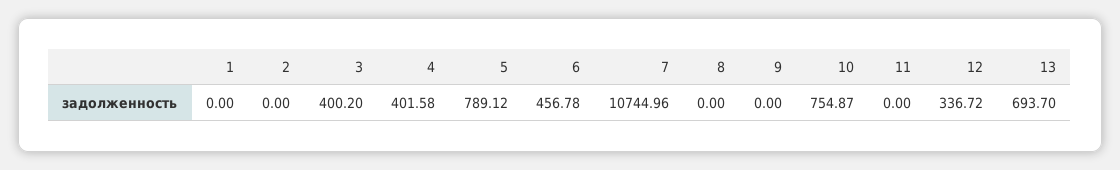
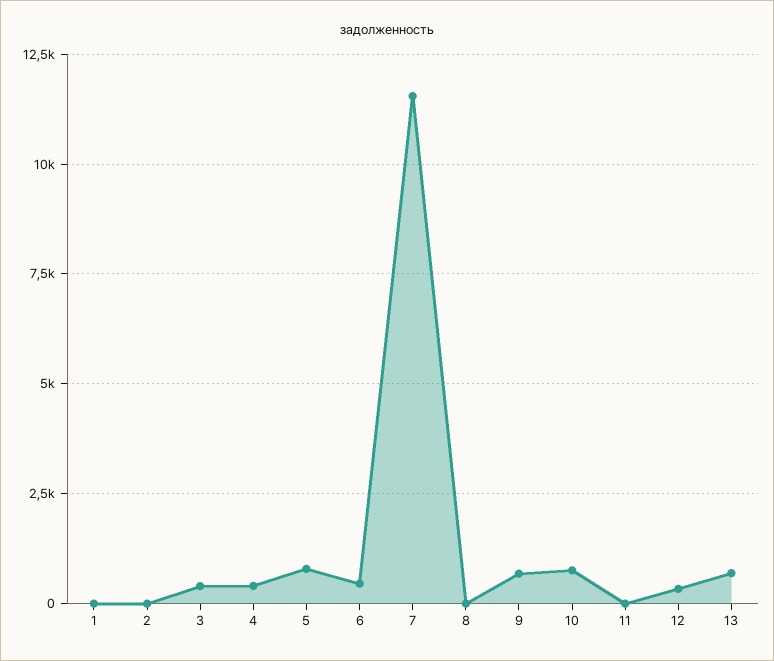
  {
    "1": 0,
    "2": 0,
    "3": 400.2,
    "4": 401.58,
    "5": 789.12,
    "6": 456.78,
-   "7": 10744.96,
+   "7": 11500,
    "8": 0,
-   "9": 0,
+   "9": 750,
    "10": 754.87,
    "11": 0,
    "12": 336.72,
    "13": 693.7
  }

